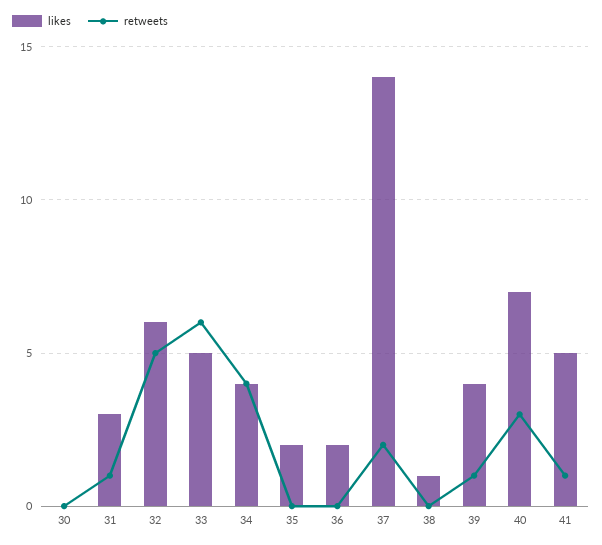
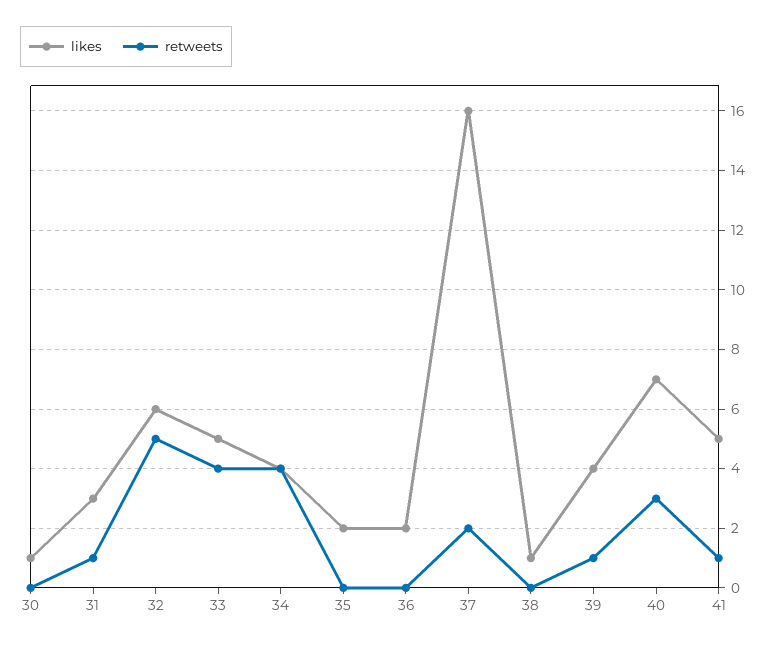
  {
    "likes": {
-     "30": 0,
+     "30": 1,
      "31": 3,
      "32": 6,
      "33": 5,
      "34": 4,
      "35": 2,
      "36": 2,
-     "37": 14,
+     "37": 16,
      "38": 1,
      "39": 4,
      "40": 7,
      "41": 5
    },
    "retweets": {
      "30": 0,
      "31": 1,
      "32": 5,
-     "33": 6,
+     "33": 4,
      "34": 4,
      "35": 0,
      "36": 0,
      "37": 2,
      "38": 0,
      "39": 1,
      "40": 3,
      "41": 1
    }
  }

